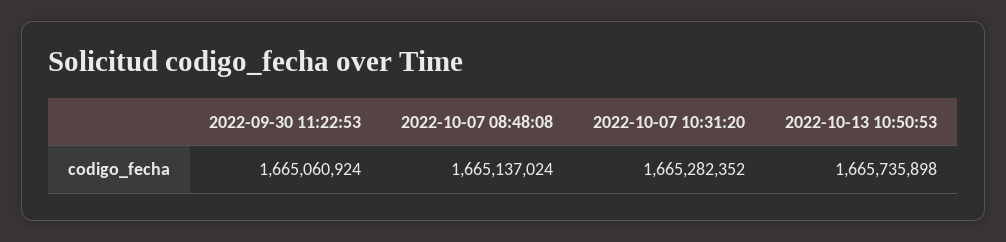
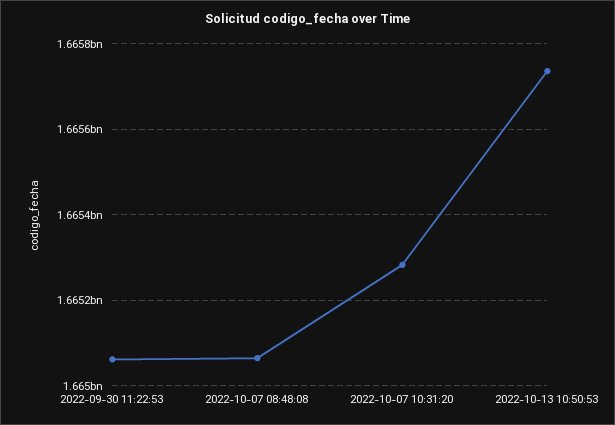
  {
    "2022-09-30 11:22:53": 1665060924,
-   "2022-10-07 08:48:08": 1665137024,
+   "2022-10-07 08:48:08": 1665060000,
    "2022-10-07 10:31:20": 1665282352,
    "2022-10-13 10:50:53": 1665735898
  }

